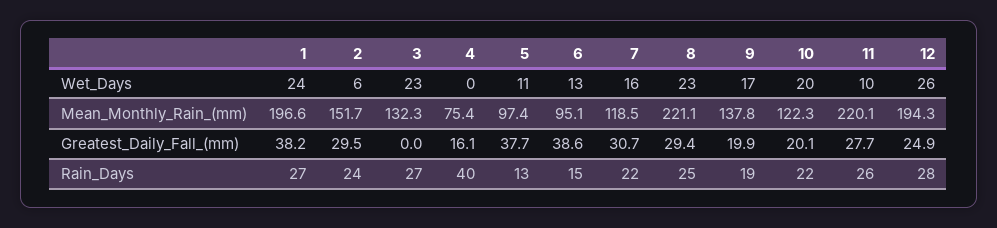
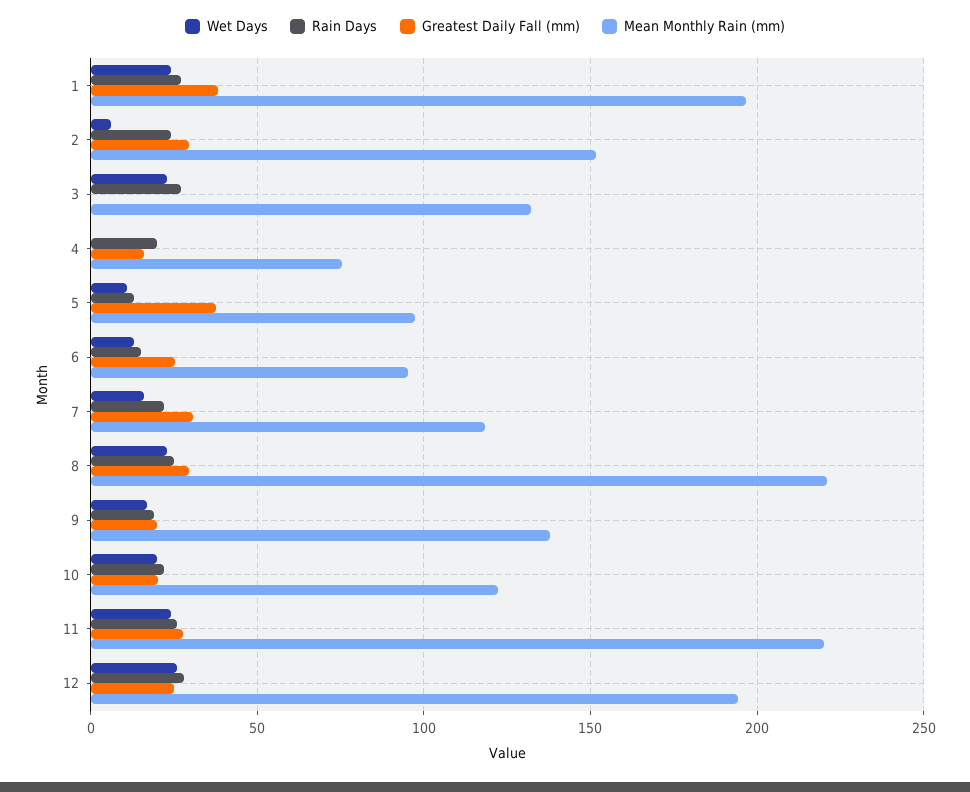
  {
    "Wet_Days": {
      "1": 24,
      "2": 6,
      "3": 23,
      "4": 0,
      "5": 11,
      "6": 13,
      "7": 16,
      "8": 23,
      "9": 17,
      "10": 20,
-     "11": 10,
+     "11": 25,
      "12": 26
    },
    "Mean_Monthly_Rain_(mm)": {
      "1": 196.6,
      "2": 151.7,
      "3": 132.3,
      "4": 75.4,
      "5": 97.4,
      "6": 95.1,
      "7": 118.5,
      "8": 221.1,
      "9": 137.8,
      "10": 122.3,
      "11": 220.1,
      "12": 194.3
    },
    "Greatest_Daily_Fall_(mm)": {
      "1": 38.2,
      "2": 29.5,
      "3": 0,
      "4": 16.1,
      "5": 37.7,
-     "6": 38.6,
+     "6": 25,
      "7": 30.7,
      "8": 29.4,
      "9": 19.9,
      "10": 20.1,
      "11": 27.7,
      "12": 24.9
    },
    "Rain_Days": {
      "1": 27,
      "2": 24,
      "3": 27,
-     "4": 40,
+     "4": 20,
      "5": 13,
      "6": 15,
      "7": 22,
      "8": 25,
      "9": 19,
      "10": 22,
      "11": 26,
      "12": 28
    }
  }

